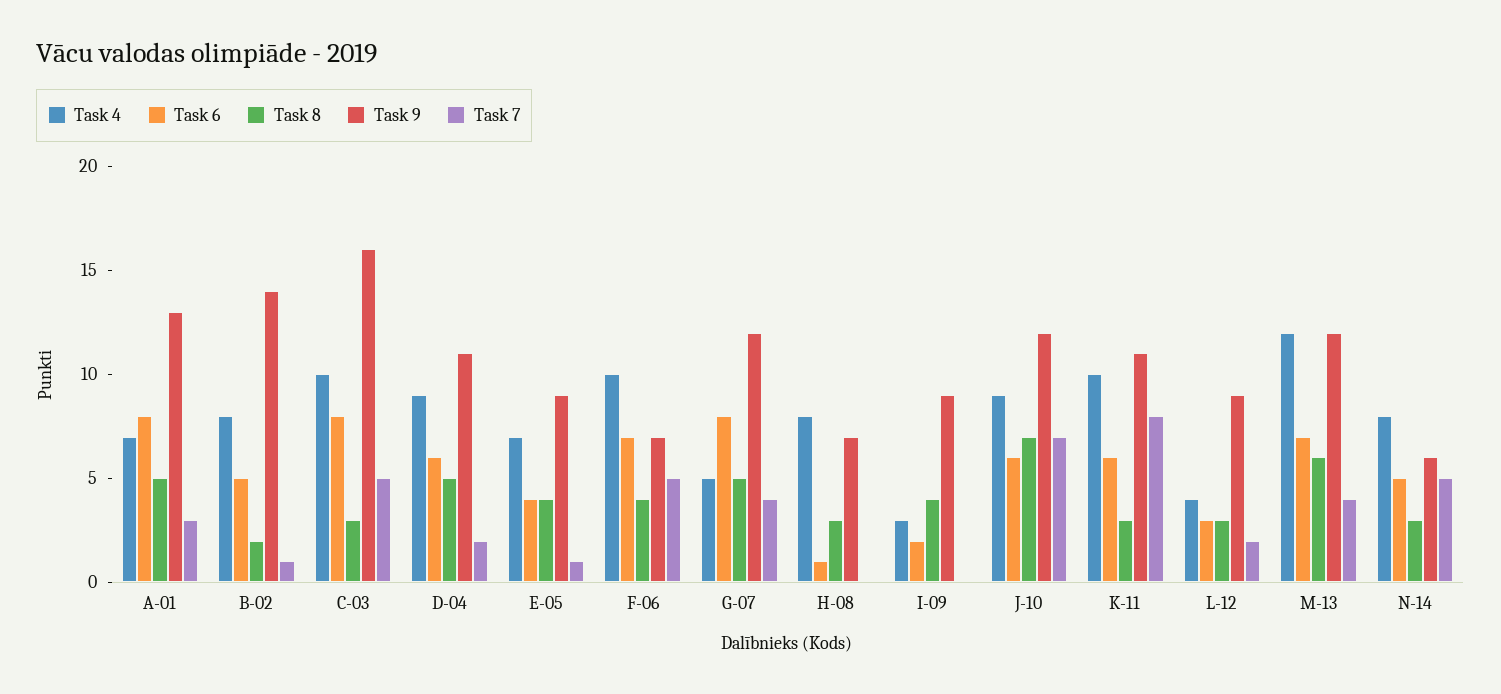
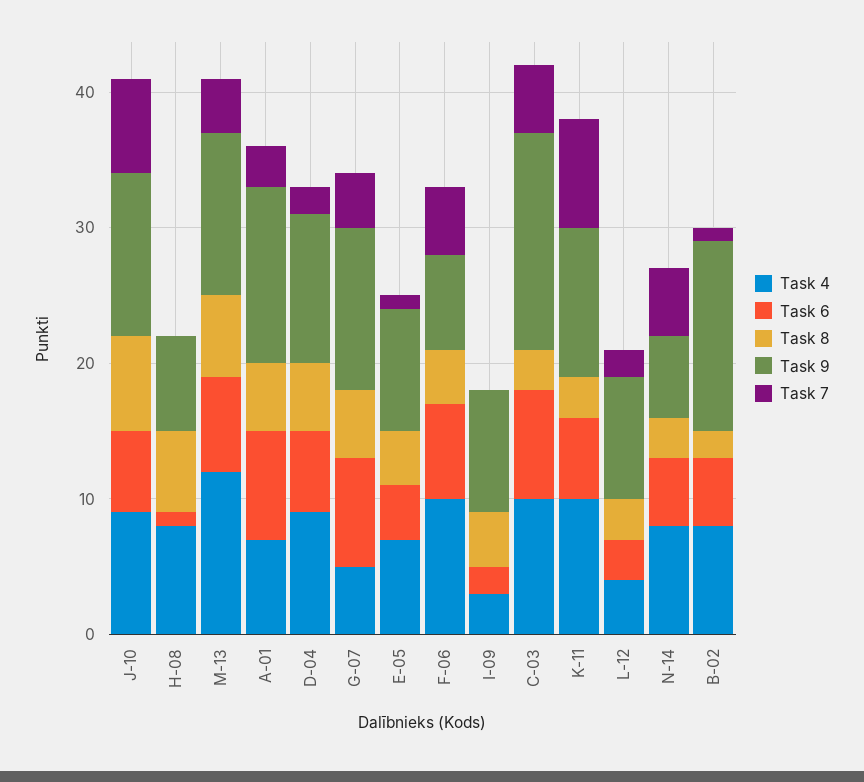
  {
    "Task 4": {
      "A-01": 7,
      "B-02": 8,
      "C-03": 10,
      "D-04": 9,
      "E-05": 7,
      "F-06": 10,
      "G-07": 5,
      "H-08": 8,
      "I-09": 3,
      "J-10": 9,
      "K-11": 10,
      "L-12": 4,
      "M-13": 12,
      "N-14": 8
    },
    "Task 6": {
      "A-01": 8,
      "B-02": 5,
      "C-03": 8,
      "D-04": 6,
      "E-05": 4,
      "F-06": 7,
      "G-07": 8,
      "H-08": 1,
      "I-09": 2,
      "J-10": 6,
      "K-11": 6,
      "L-12": 3,
      "M-13": 7,
      "N-14": 5
    },
    "Task 8": {
      "A-01": 5,
      "B-02": 2,
      "C-03": 3,
      "D-04": 5,
      "E-05": 4,
      "F-06": 4,
      "G-07": 5,
-     "H-08": 3,
+     "H-08": 6,
      "I-09": 4,
      "J-10": 7,
      "K-11": 3,
      "L-12": 3,
      "M-13": 6,
      "N-14": 3
    },
    "Task 9": {
      "A-01": 13,
      "B-02": 14,
      "C-03": 16,
      "D-04": 11,
      "E-05": 9,
      "F-06": 7,
      "G-07": 12,
      "H-08": 7,
      "I-09": 9,
      "J-10": 12,
      "K-11": 11,
      "L-12": 9,
      "M-13": 12,
      "N-14": 6
    },
    "Task 7": {
      "A-01": 3,
      "B-02": 1,
      "C-03": 5,
      "D-04": 2,
      "E-05": 1,
      "F-06": 5,
      "G-07": 4,
      "H-08": 0,
      "I-09": 0,
      "J-10": 7,
      "K-11": 8,
      "L-12": 2,
      "M-13": 4,
      "N-14": 5
    }
  }

